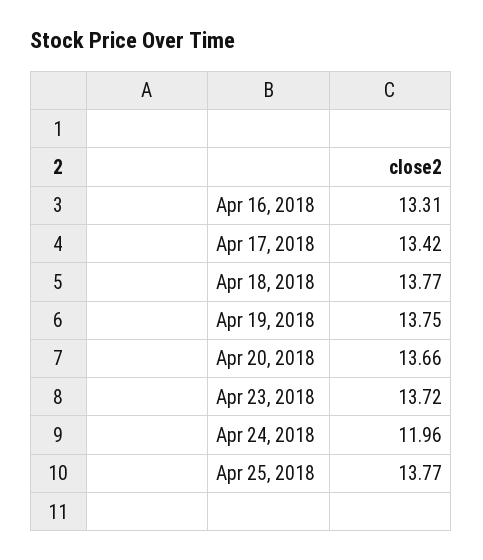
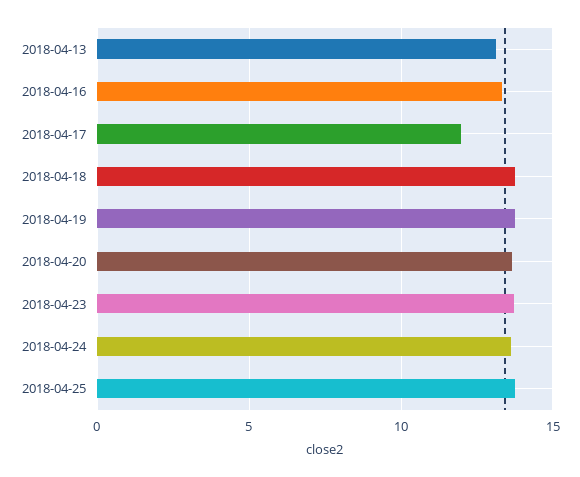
  {
    "Apr 16, 2018": 13.31,
-   "Apr 17, 2018": 13.42,
+   "Apr 17, 2018": 12,
    "Apr 18, 2018": 13.77,
    "Apr 19, 2018": 13.75,
    "Apr 20, 2018": 13.66,
    "Apr 23, 2018": 13.72,
-   "Apr 24, 2018": 11.96,
+   "Apr 24, 2018": 13.5,
-   "Apr 25, 2018": 13.77
+   "Apr 25, 2018": 13.77,
+   "2018-04-13": 13
  }

